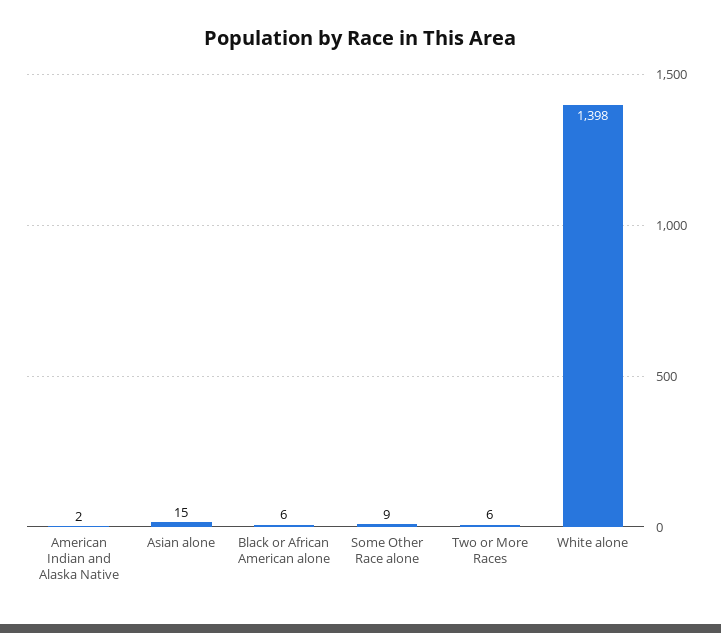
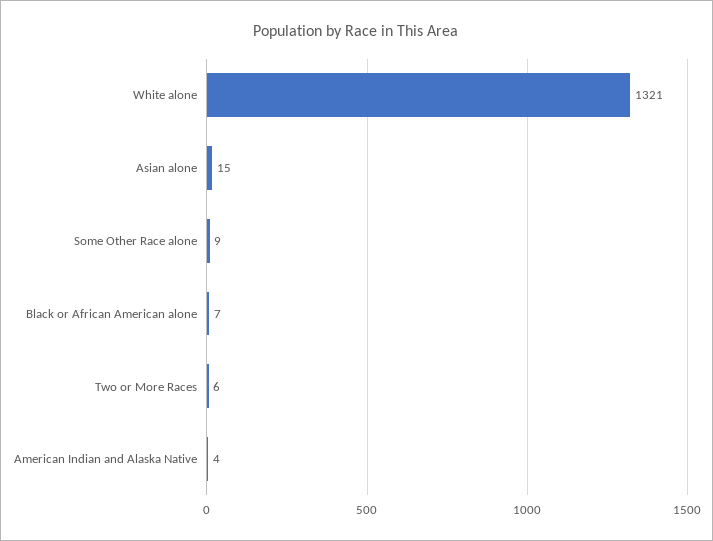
  {
-   "American Indian and Alaska Native": 2,
+   "American Indian and Alaska Native": 4,
    "Asian alone": 15,
-   "Black or African American alone": 6,
+   "Black or African American alone": 7,
    "Some Other Race alone": 9,
    "Two or More Races": 6,
-   "White alone": 1398
+   "White alone": 1321
  }

